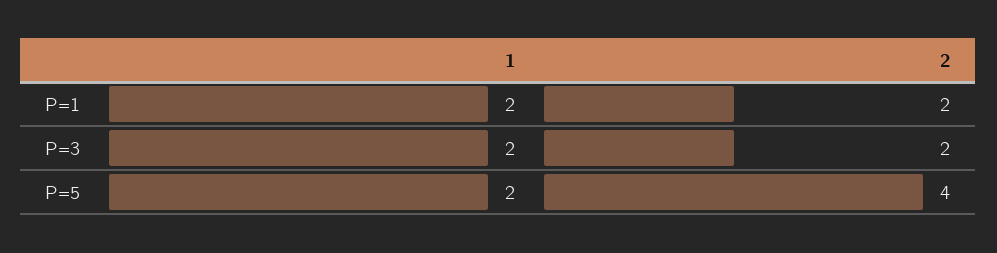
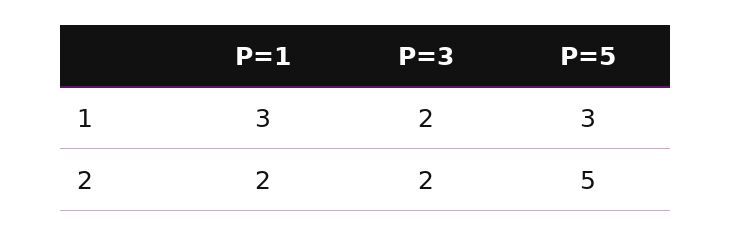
  {
    "1": {
-     "P=1": 2,
+     "P=1": 3,
      "P=3": 2,
-     "P=5": 2
+     "P=5": 3
    },
    "2": {
      "P=1": 2,
      "P=3": 2,
-     "P=5": 4
+     "P=5": 5
    }
  }

